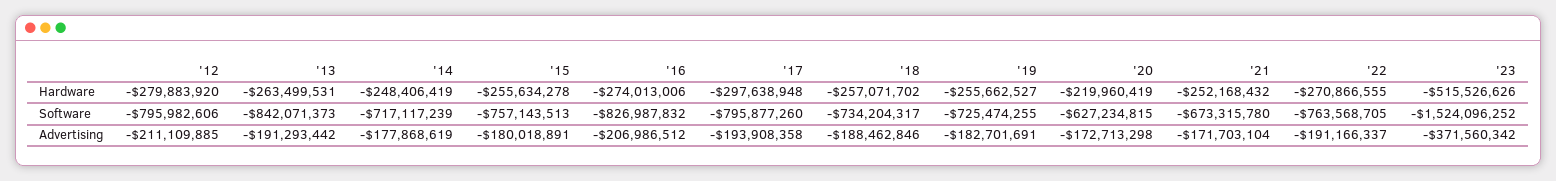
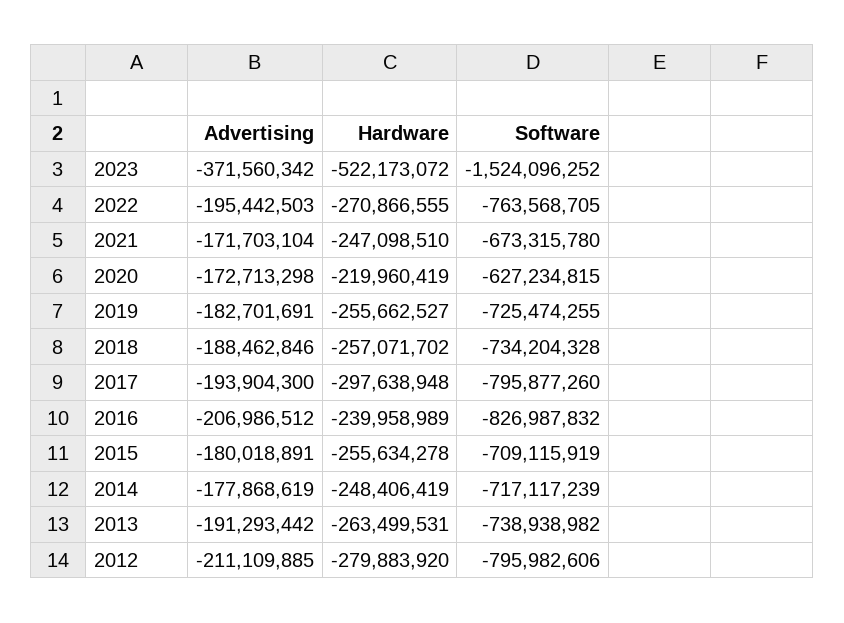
  {
    "'12": {
      "Hardware": -279883920,
      "Software": -795982606,
      "Advertising": -211109885
    },
    "'13": {
      "Hardware": -263499531,
-     "Software": -842071373,
+     "Software": -738938982,
      "Advertising": -191293442
    },
    "'14": {
      "Hardware": -248406419,
      "Software": -717117239,
      "Advertising": -177868619
    },
    "'15": {
      "Hardware": -255634278,
-     "Software": -757143513,
+     "Software": -709115919,
      "Advertising": -180018891
    },
    "'16": {
-     "Hardware": -274013006,
+     "Hardware": -239958989,
      "Software": -826987832,
      "Advertising": -206986512
    },
    "'17": {
      "Hardware": -297638948,
      "Software": -795877260,
-     "Advertising": -193908358
+     "Advertising": -193904300
    },
    "'18": {
      "Hardware": -257071702,
-     "Software": -734204317,
+     "Software": -734204328,
      "Advertising": -188462846
    },
    "'19": {
      "Hardware": -255662527,
      "Software": -725474255,
      "Advertising": -182701691
    },
    "'20": {
      "Hardware": -219960419,
      "Software": -627234815,
      "Advertising": -172713298
    },
    "'21": {
-     "Hardware": -252168432,
+     "Hardware": -247098510,
      "Software": -673315780,
      "Advertising": -171703104
    },
    "'22": {
      "Hardware": -270866555,
      "Software": -763568705,
-     "Advertising": -191166337
+     "Advertising": -195442503
    },
    "'23": {
-     "Hardware": -515526626,
+     "Hardware": -522173072,
      "Software": -1524096252,
      "Advertising": -371560342
    }
  }

